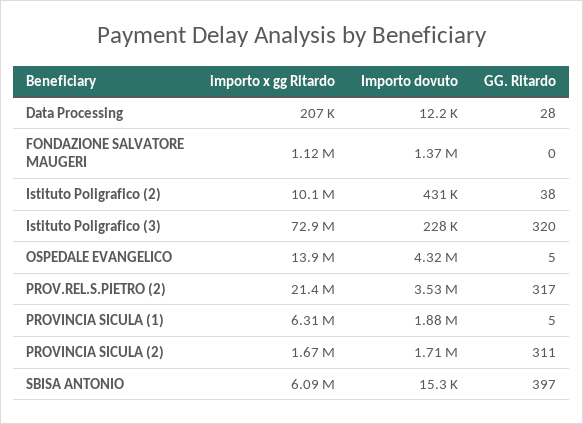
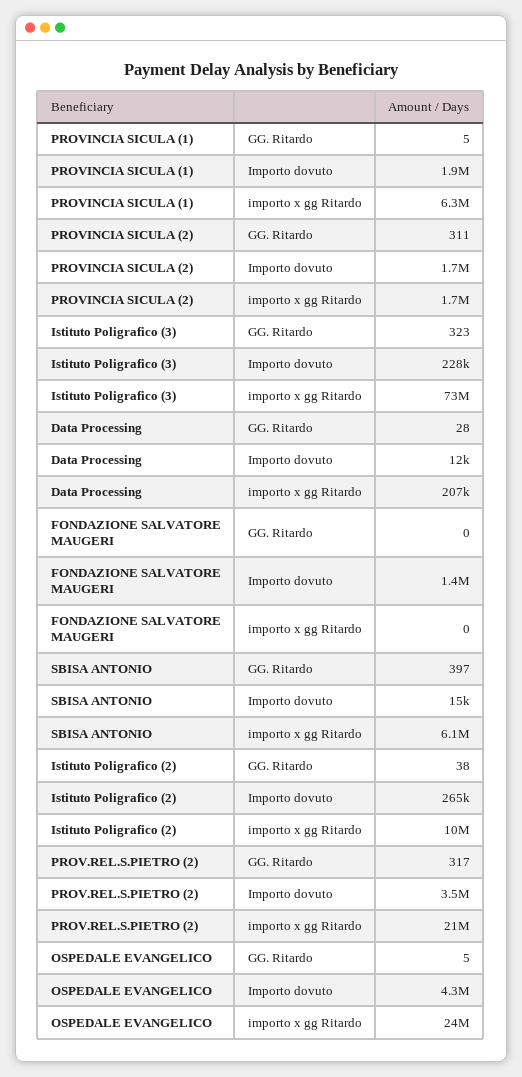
  {
    "importo x gg Ritardo": {
      "Data Processing": 207000,
-     "FONDAZIONE SALVATORE MAUGERI": 1120000,
+     "FONDAZIONE SALVATORE MAUGERI": 0,
      "Istituto Poligrafico (2)": 10100000,
      "Istituto Poligrafico (3)": 72900000,
-     "OSPEDALE EVANGELICO": 13900000,
+     "OSPEDALE EVANGELICO": 24000000,
      "PROV.REL.S.PIETRO (2)": 21400000,
      "PROVINCIA SICULA (1)": 6310000,
      "PROVINCIA SICULA (2)": 1670000,
      "SBISA ANTONIO": 6090000
    },
    "Importo dovuto": {
      "Data Processing": 12200,
      "FONDAZIONE SALVATORE MAUGERI": 1370000,
-     "Istituto Poligrafico (2)": 431000,
+     "Istituto Poligrafico (2)": 265000,
      "Istituto Poligrafico (3)": 228000,
      "OSPEDALE EVANGELICO": 4320000,
      "PROV.REL.S.PIETRO (2)": 3530000,
      "PROVINCIA SICULA (1)": 1880000,
      "PROVINCIA SICULA (2)": 1710000,
      "SBISA ANTONIO": 15300
    },
    "GG. Ritardo": {
      "Data Processing": 28,
      "FONDAZIONE SALVATORE MAUGERI": 0,
      "Istituto Poligrafico (2)": 38,
-     "Istituto Poligrafico (3)": 320,
+     "Istituto Poligrafico (3)": 323,
      "OSPEDALE EVANGELICO": 5,
      "PROV.REL.S.PIETRO (2)": 317,
      "PROVINCIA SICULA (1)": 5,
      "PROVINCIA SICULA (2)": 311,
      "SBISA ANTONIO": 397
    }
  }

